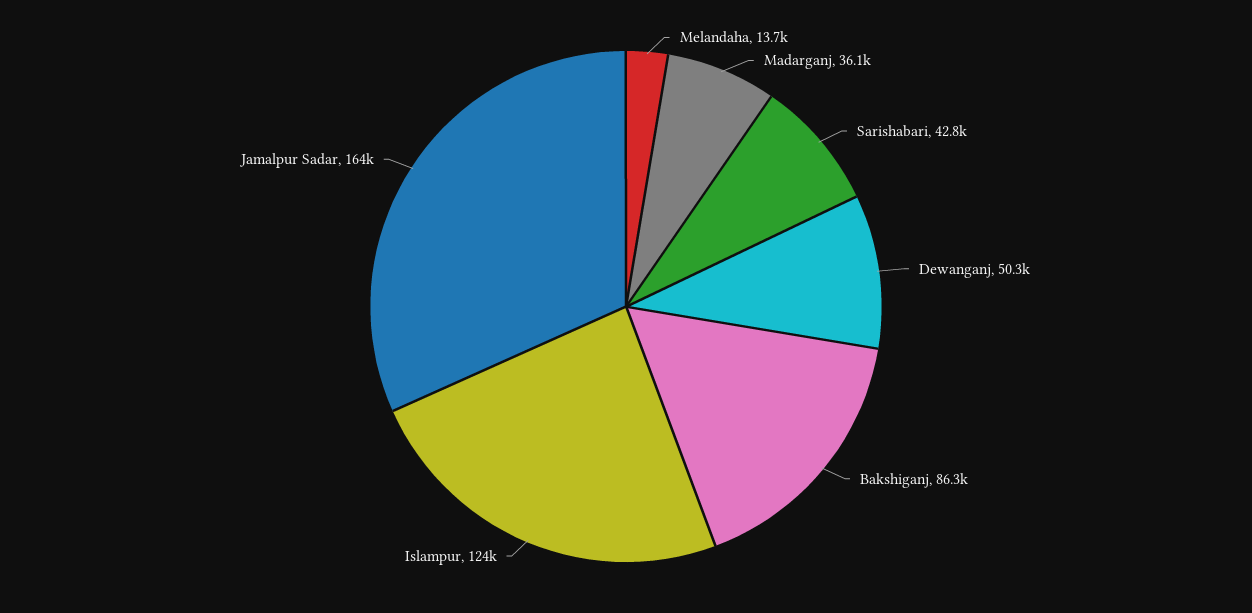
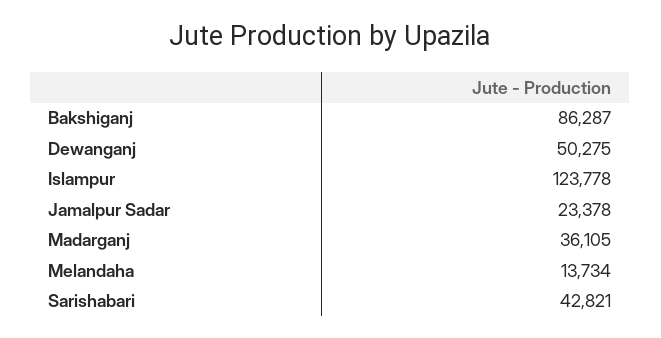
  {
    "Melandaha": 13734,
    "Madarganj": 36105,
    "Sarishabari": 42821,
    "Dewanganj": 50275,
    "Bakshiganj": 86287,
    "Islampur": 123778,
-   "Jamalpur Sadar": 164000
+   "Jamalpur Sadar": 23378
  }

